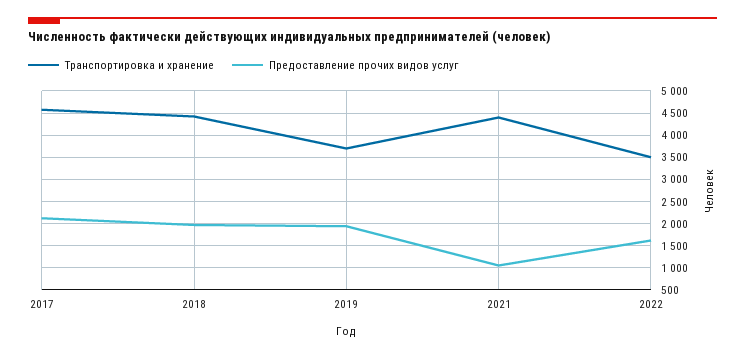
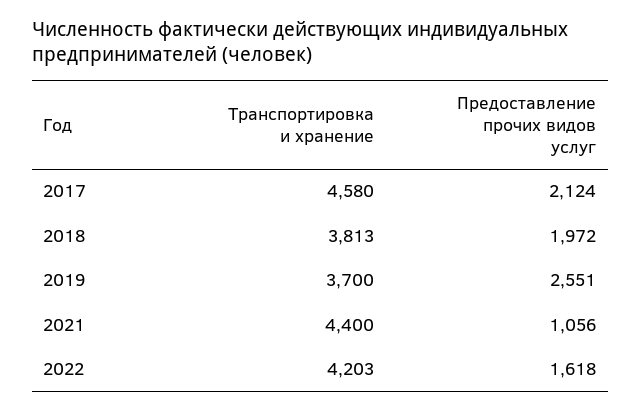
  {
    "Транспортировка и хранение": {
      "2017": 4580,
-     "2018": 4500,
+     "2018": 3813,
      "2019": 3700,
      "2021": 4400,
-     "2022": 3500
+     "2022": 4203
    },
    "Предоставление прочих видов услуг": {
      "2017": 2124,
      "2018": 1972,
-     "2019": 2000,
+     "2019": 2551,
      "2021": 1056,
      "2022": 1618
    }
  }

